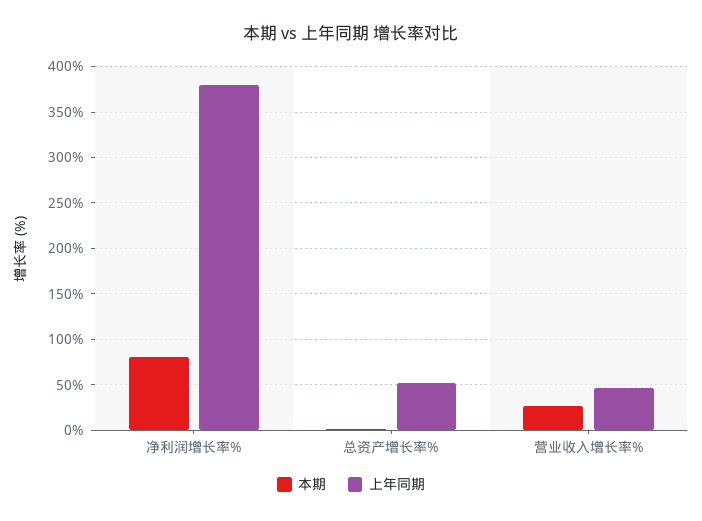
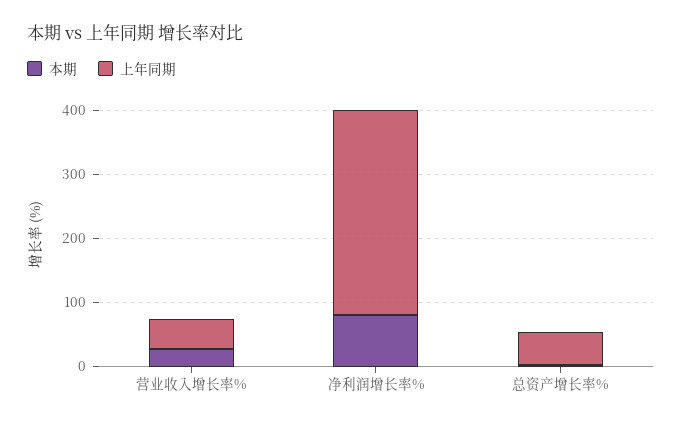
  {
    "本期": {
      "净利润增长率%": 80,
      "总资产增长率%": 0,
      "营业收入增长率%": 30
    },
    "上年同期": {
-     "净利润增长率%": 380,
+     "净利润增长率%": 320,
      "总资产增长率%": 50,
      "营业收入增长率%": 50
    }
  }

